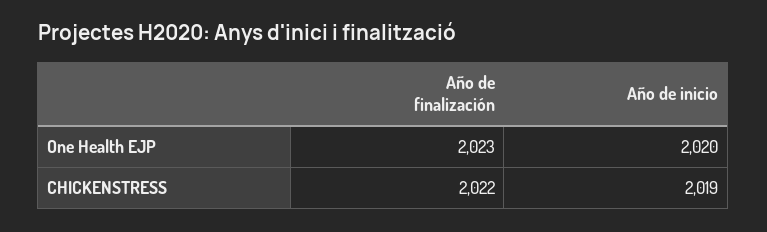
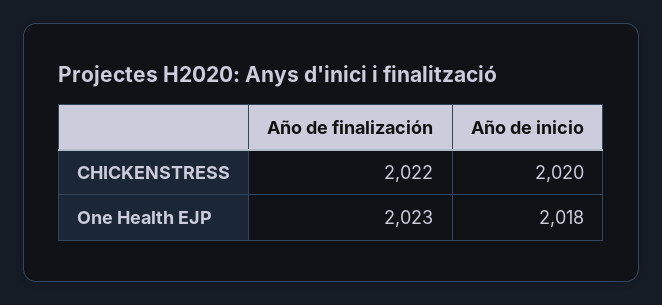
  {
    "Año de finalización": {
      "One Health EJP": 2023,
      "CHICKENSTRESS": 2022
    },
    "Año de inicio": {
-     "One Health EJP": 2020,
+     "One Health EJP": 2018,
-     "CHICKENSTRESS": 2019
+     "CHICKENSTRESS": 2020
    }
  }

